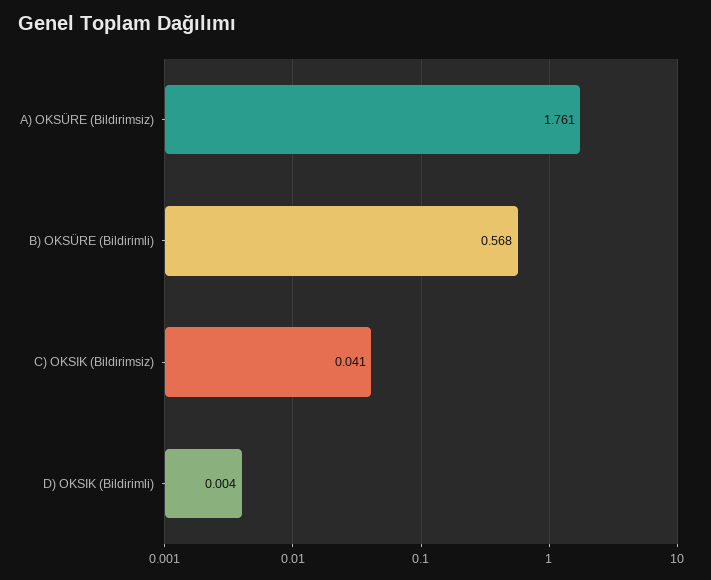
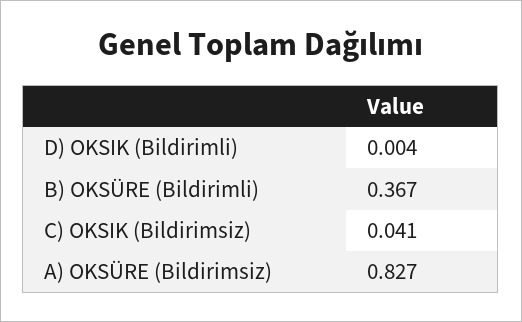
  {
-   "A) OKSÜRE (Bildirimsiz)": 1.761,
+   "A) OKSÜRE (Bildirimsiz)": 0.827,
-   "B) OKSÜRE (Bildirimli)": 0.568,
+   "B) OKSÜRE (Bildirimli)": 0.367,
    "C) OKSIK (Bildirimsiz)": 0.041,
    "D) OKSIK (Bildirimli)": 0.004
  }

